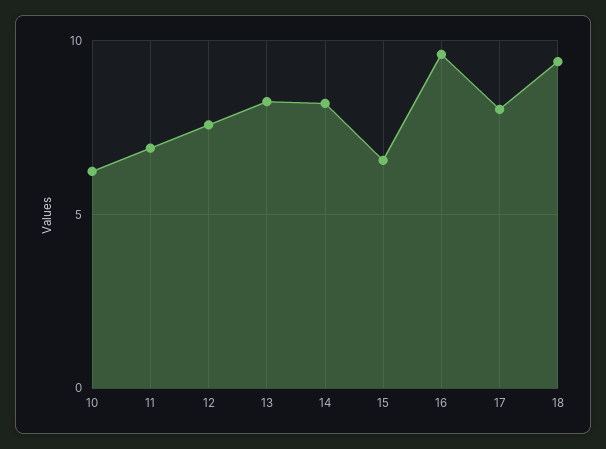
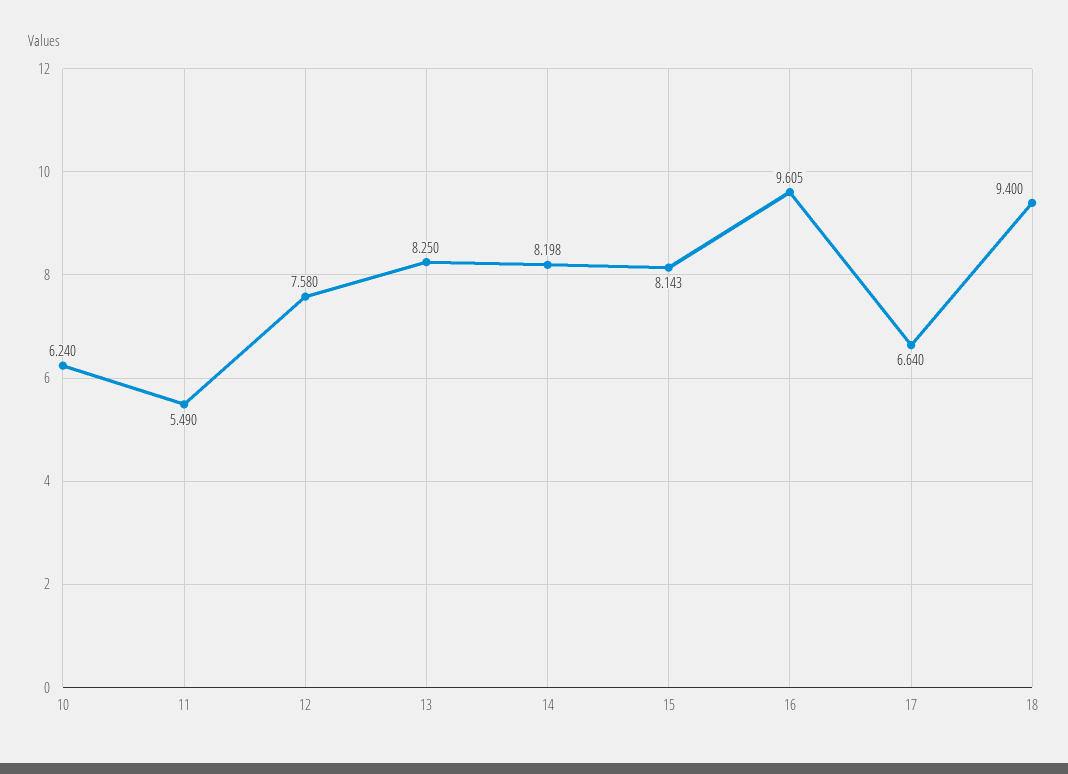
  {
    "10": 6.24,
-   "11": 7,
+   "11": 5.49,
    "12": 7.58,
    "13": 8.25,
    "14": 8.198,
-   "15": 6.5,
+   "15": 8.143,
    "16": 9.605,
-   "17": 8,
+   "17": 6.64,
    "18": 9.4
  }

